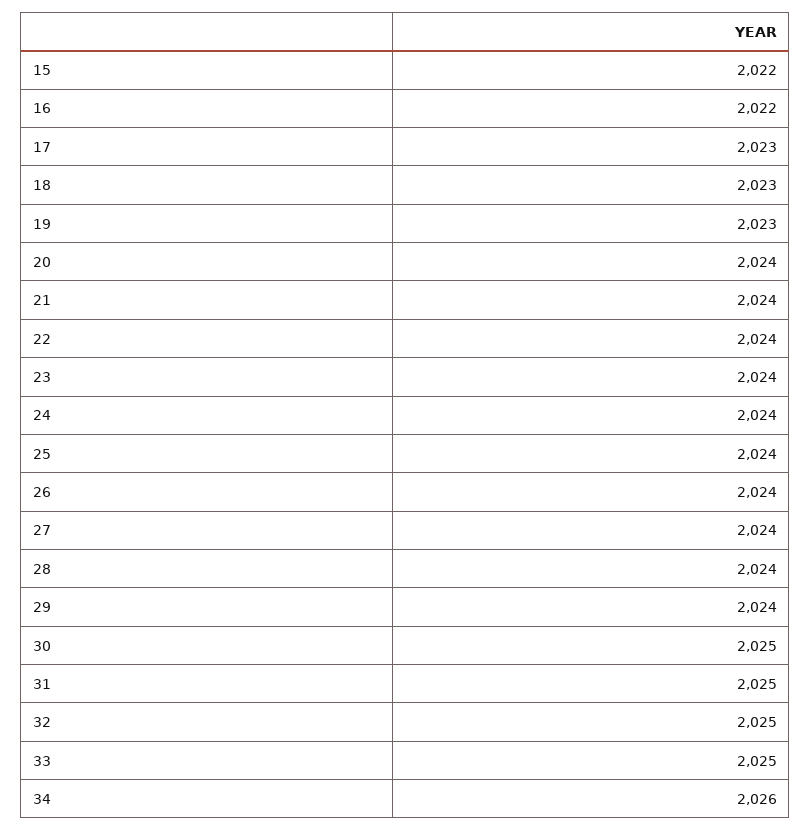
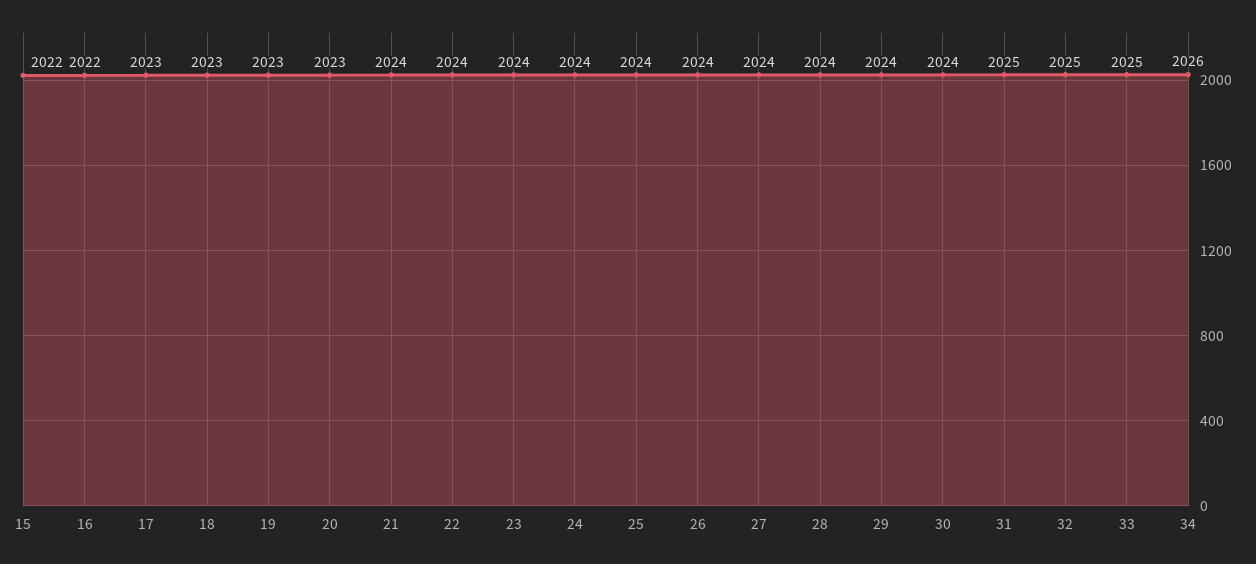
  {
    "15": 2022,
    "16": 2022,
    "17": 2023,
    "18": 2023,
    "19": 2023,
-   "20": 2024,
+   "20": 2023,
    "21": 2024,
    "22": 2024,
    "23": 2024,
    "24": 2024,
    "25": 2024,
    "26": 2024,
    "27": 2024,
    "28": 2024,
    "29": 2024,
-   "30": 2025,
+   "30": 2024,
    "31": 2025,
    "32": 2025,
    "33": 2025,
    "34": 2026
  }

